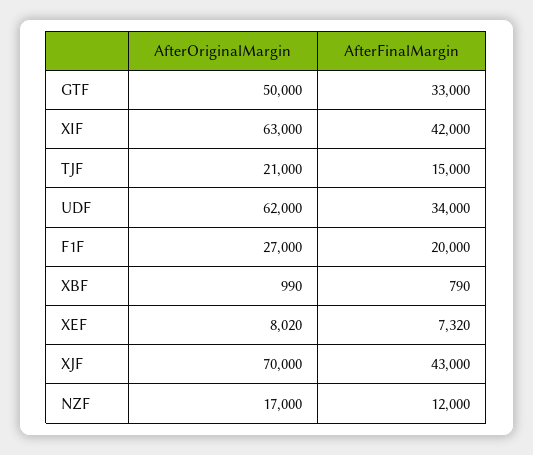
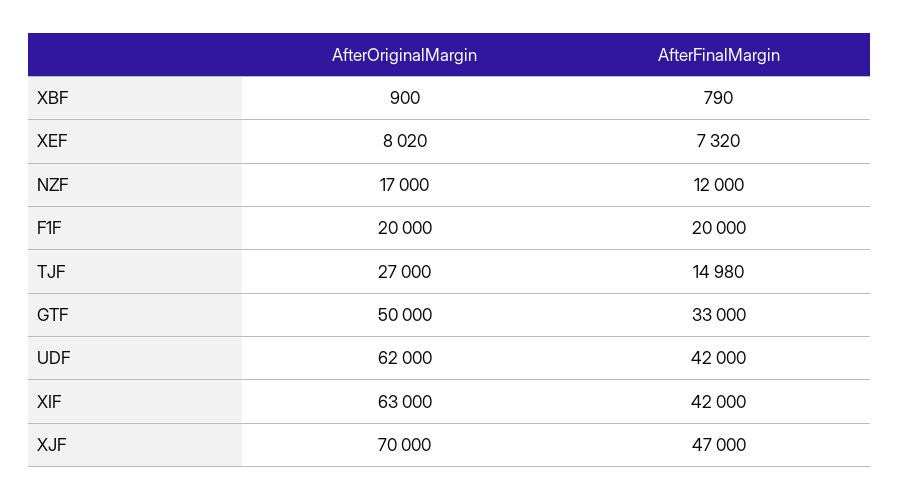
  {
    "AfterOriginalMargin": {
      "GTF": 50000,
      "XIF": 63000,
-     "TJF": 21000,
+     "TJF": 27000,
      "UDF": 62000,
-     "F1F": 27000,
+     "F1F": 20000,
-     "XBF": 990,
+     "XBF": 900,
      "XEF": 8020,
      "XJF": 70000,
      "NZF": 17000
    },
    "AfterFinalMargin": {
      "GTF": 33000,
      "XIF": 42000,
-     "TJF": 15000,
+     "TJF": 14980,
-     "UDF": 34000,
+     "UDF": 42000,
      "F1F": 20000,
      "XBF": 790,
      "XEF": 7320,
-     "XJF": 43000,
+     "XJF": 47000,
      "NZF": 12000
    }
  }

